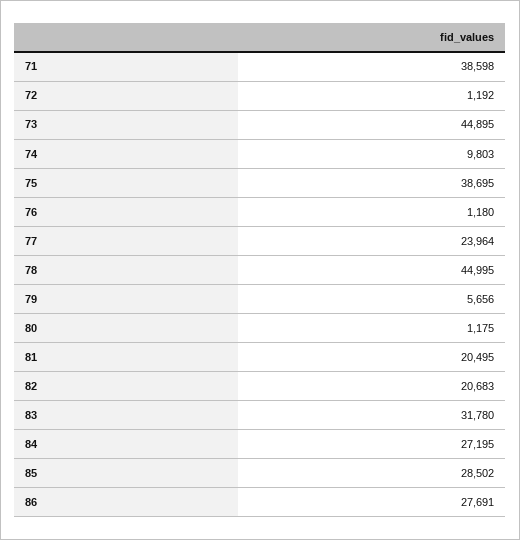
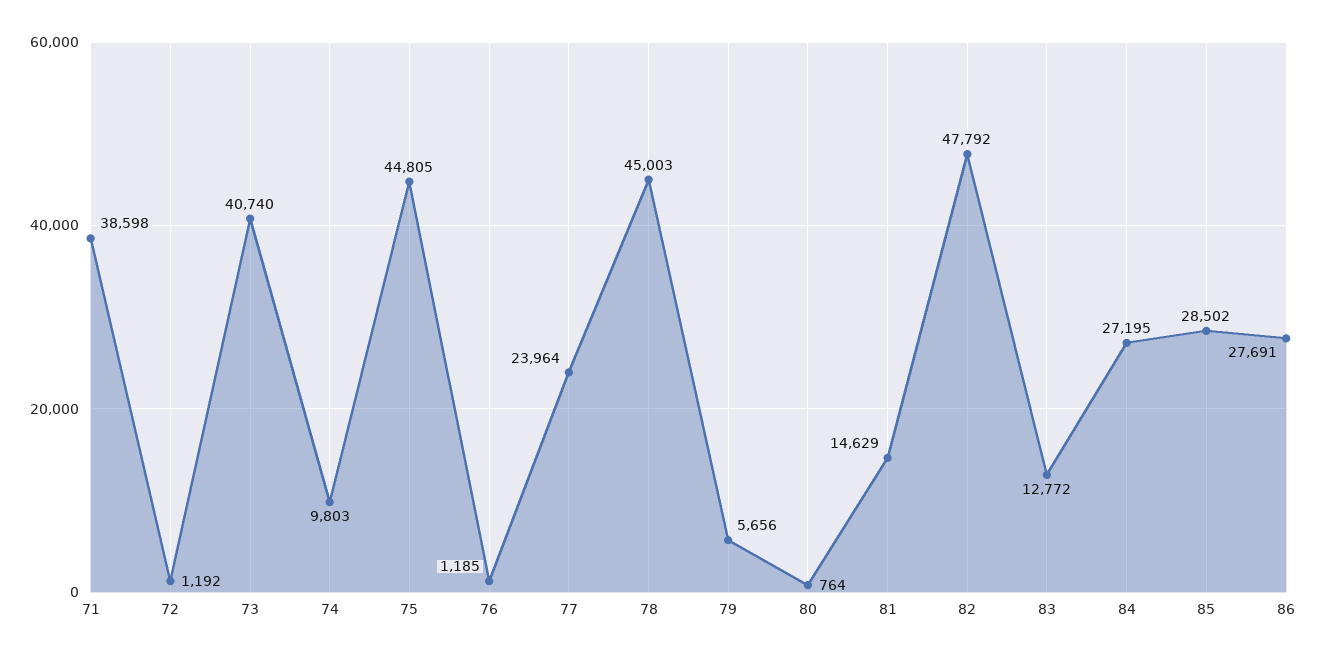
  {
    "71": 38598,
    "72": 1192,
-   "73": 44895,
+   "73": 40740,
    "74": 9803,
-   "75": 38695,
+   "75": 44805,
-   "76": 1180,
+   "76": 1185,
    "77": 23964,
-   "78": 44995,
+   "78": 45003,
    "79": 5656,
-   "80": 1175,
+   "80": 764,
-   "81": 20495,
+   "81": 14629,
-   "82": 20683,
+   "82": 47792,
-   "83": 31780,
+   "83": 12772,
    "84": 27195,
    "85": 28502,
    "86": 27691
  }

